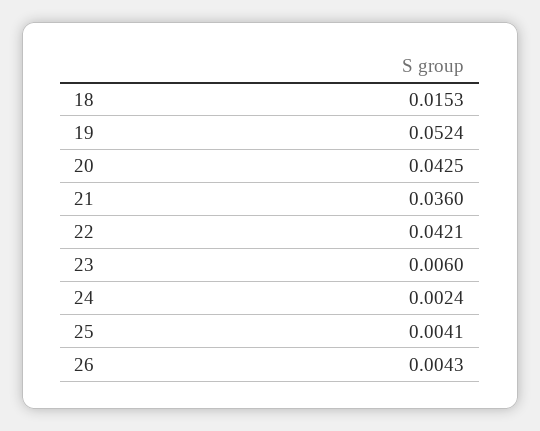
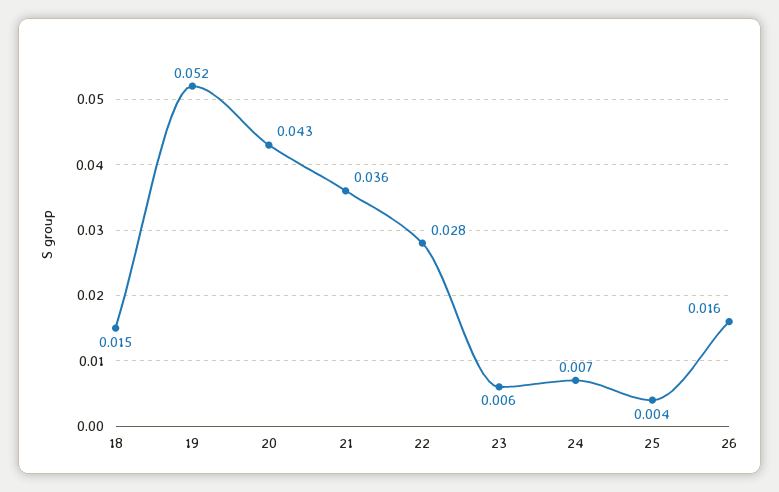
  {
    "18": 0.0153,
    "19": 0.0524,
    "20": 0.0425,
    "21": 0.036,
-   "22": 0.0421,
+   "22": 0.028,
    "23": 0.006,
-   "24": 0.0024,
+   "24": 0.007,
    "25": 0.0041,
-   "26": 0.0043
+   "26": 0.016
  }

